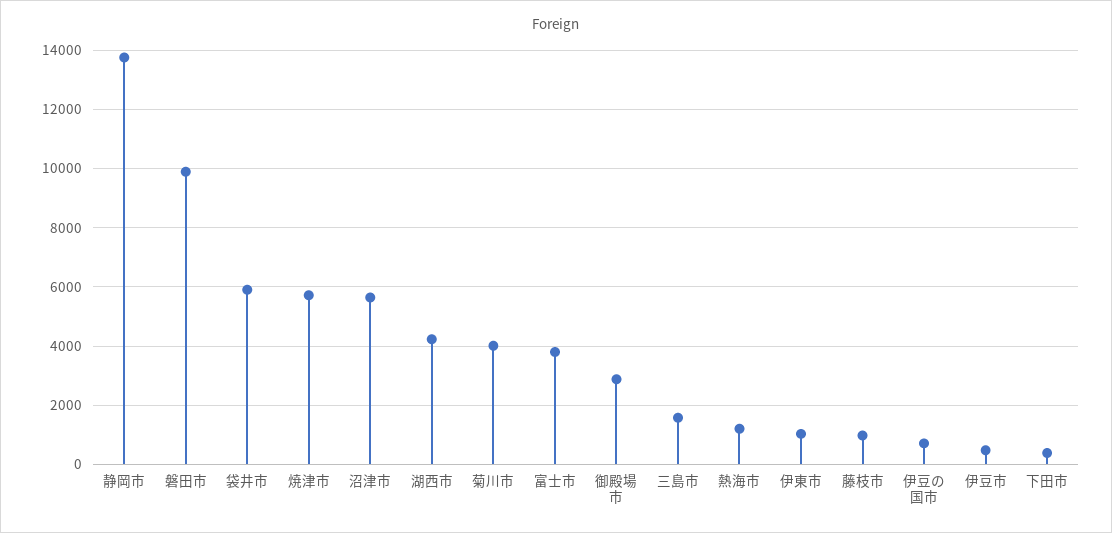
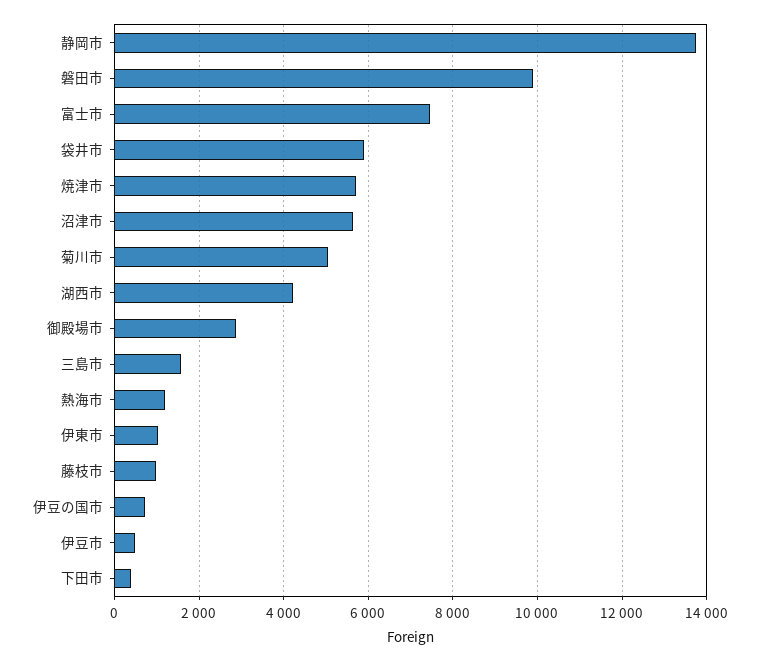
  {
    "静岡市": 13800,
    "磐田市": 9800,
    "袋井市": 6000,
    "焼津市": 5800,
    "沼津市": 5600,
    "湖西市": 4200,
-   "菊川市": 4000,
+   "菊川市": 5000,
-   "富士市": 3750,
+   "富士市": 7400,
    "御殿場市": 2800,
    "三島市": 1600,
    "熱海市": 1200,
    "伊東市": 1000,
    "藤枝市": 1000,
    "伊豆の国市": 800,
    "伊豆市": 400,
    "下田市": 400
  }

